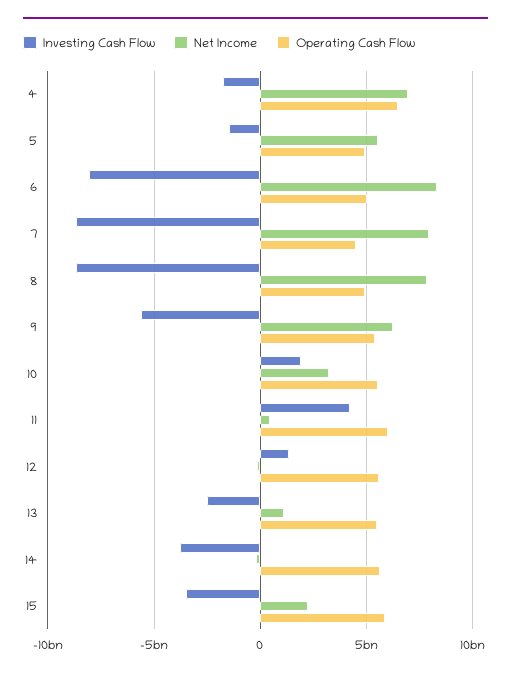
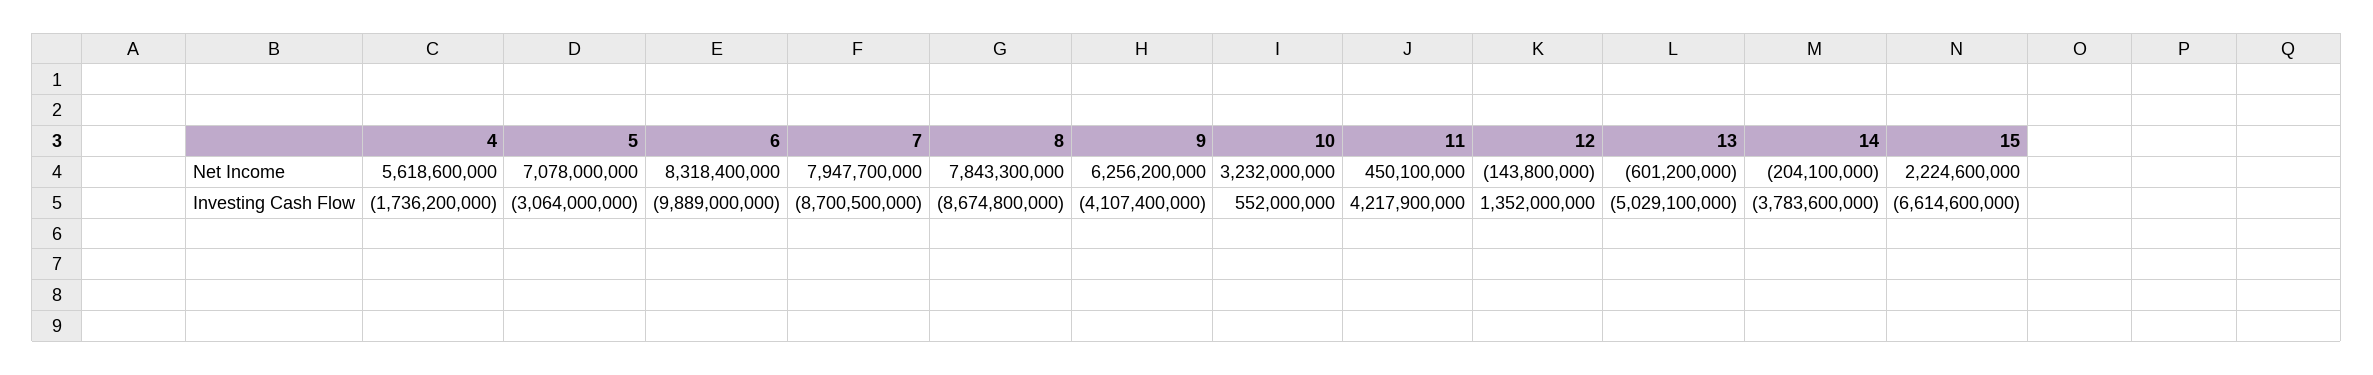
  {
    "Investing Cash Flow": {
      "4": -1736200000,
-     "5": -1500000000,
+     "5": -3064000000,
-     "6": -8000000000,
+     "6": -9889000000,
      "7": -8700500000,
      "8": -8674800000,
-     "9": -5500000000,
+     "9": -4107400000,
-     "10": 2000000000,
+     "10": 552000000,
      "11": 4217900000,
      "12": 1352000000,
-     "13": -2500000000,
+     "13": -5029100000,
      "14": -3783600000,
-     "15": -3500000000
+     "15": -6614600000
    },
    "Net Income": {
-     "4": 7000000000,
+     "4": 5618600000,
-     "5": 5500000000,
+     "5": 7078000000,
      "6": 8318400000,
      "7": 7947700000,
      "8": 7843300000,
      "9": 6256200000,
      "10": 3232000000,
      "11": 450100000,
      "12": -143800000,
-     "13": 1000000000,
+     "13": -601200000,
      "14": -204100000,
      "15": 2224600000
-   },
+   }
-   "Operating Cash Flow": {
-     "4": 6500000000,
-     "5": 5000000000,
-     "6": 5000000000,
-     "7": 4500000000,
-     "8": 5000000000,
-     "9": 5500000000,
-     "10": 5500000000,
-     "11": 6000000000,
-     "12": 5500000000,
-     "13": 5500000000,
-     "14": 5500000000,
-     "15": 6000000000
-   }
  }

